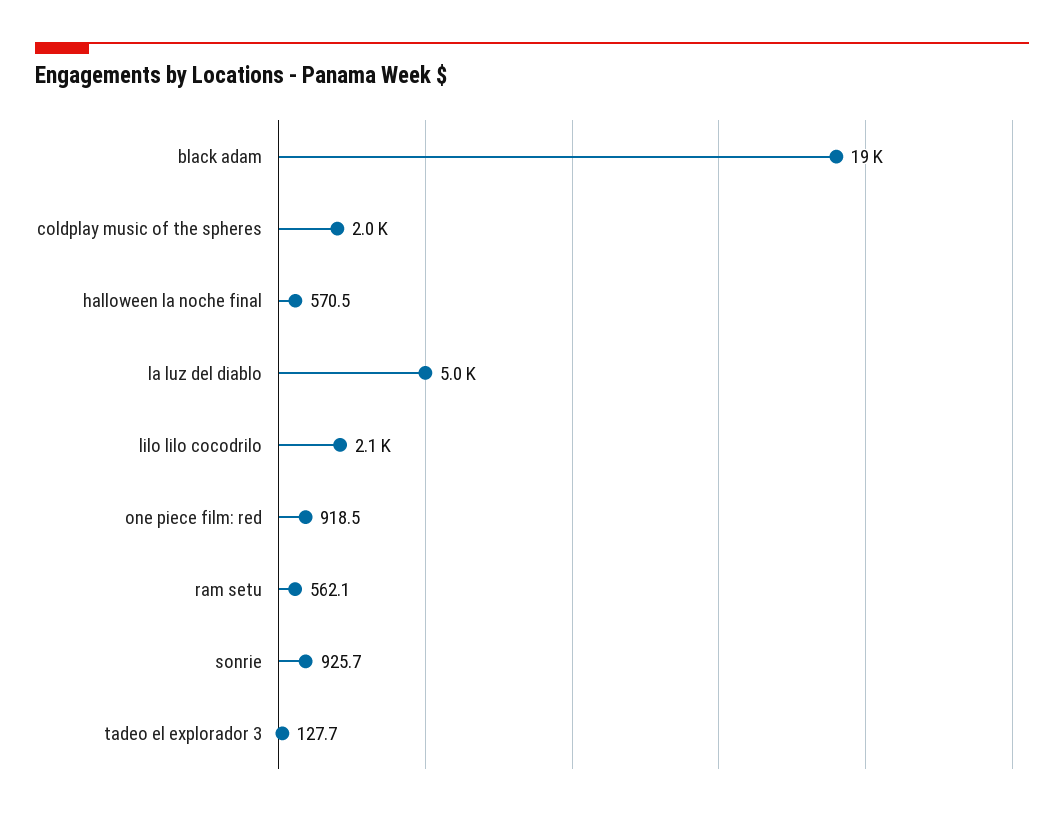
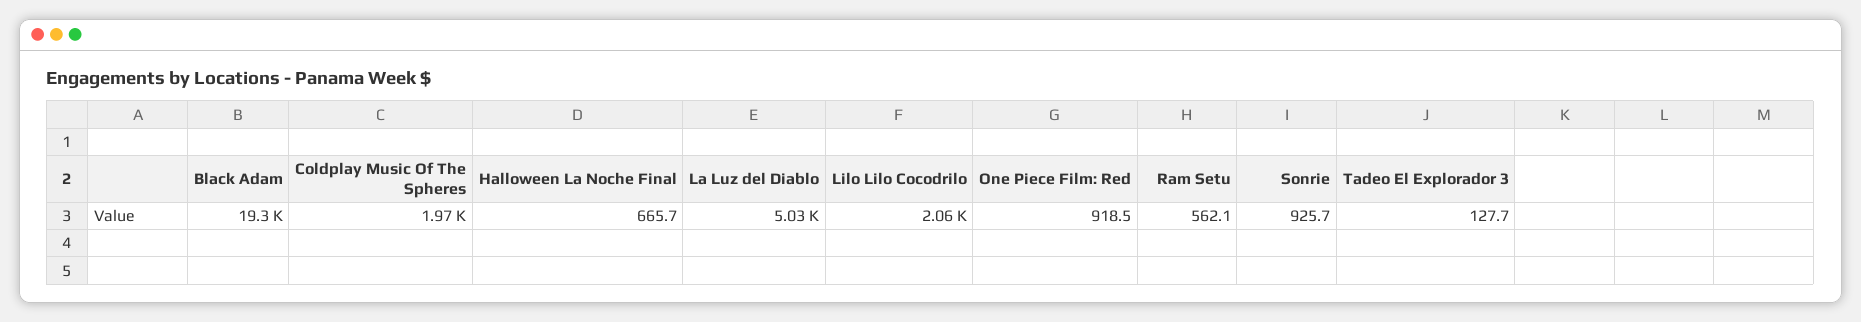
  {
    "black adam": 19300,
    "coldplay music of the spheres": 1970,
-   "halloween la noche final": 570.5,
+   "halloween la noche final": 665.7,
    "la luz del diablo": 5030,
    "lilo lilo cocodrilo": 2060,
    "one piece film: red": 918.5,
    "ram setu": 562.1,
    "sonrie": 925.7,
    "tadeo el explorador 3": 127.7
  }

